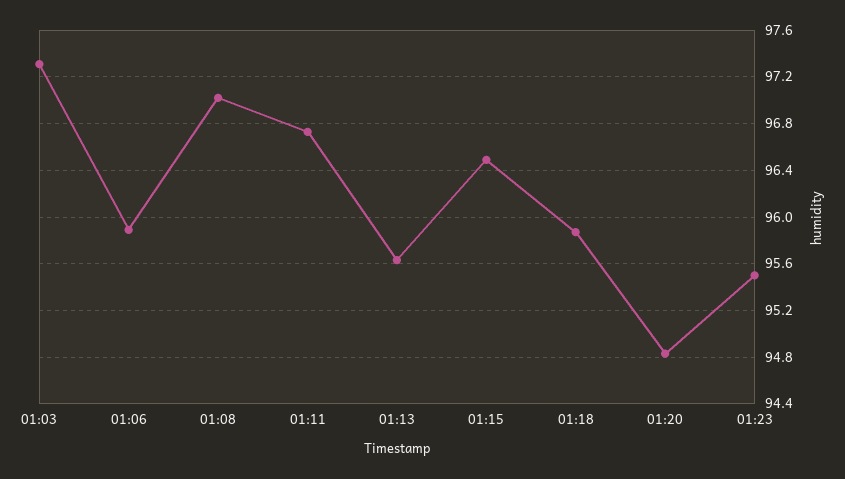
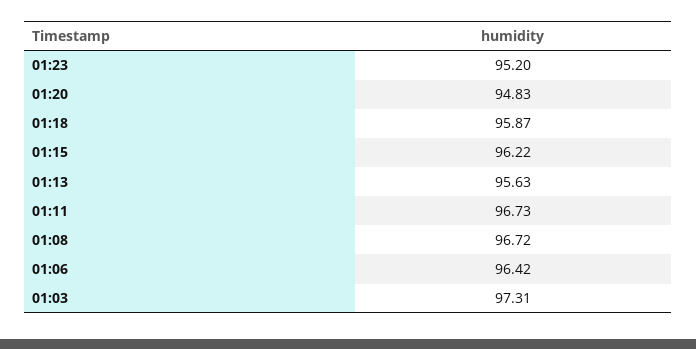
  {
    "01:03": 97.31,
-   "01:06": 95.9,
+   "01:06": 96.42,
-   "01:08": 97,
+   "01:08": 96.72,
    "01:11": 96.73,
    "01:13": 95.63,
-   "01:15": 96.5,
+   "01:15": 96.22,
    "01:18": 95.87,
    "01:20": 94.83,
-   "01:23": 95.5
+   "01:23": 95.2
  }

